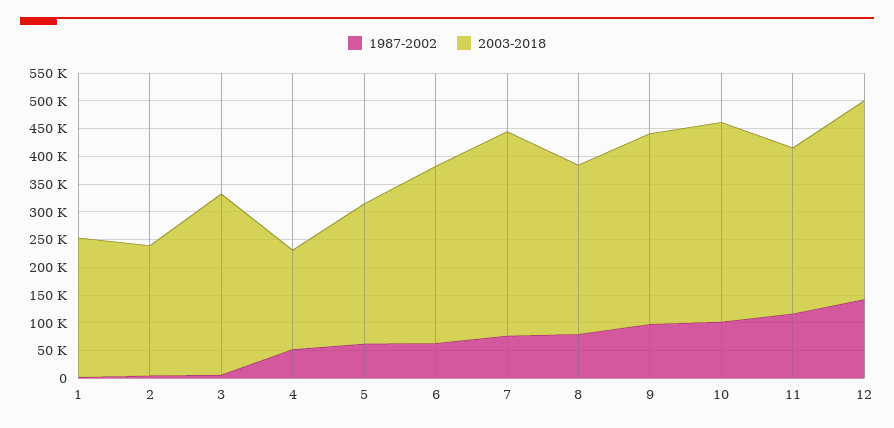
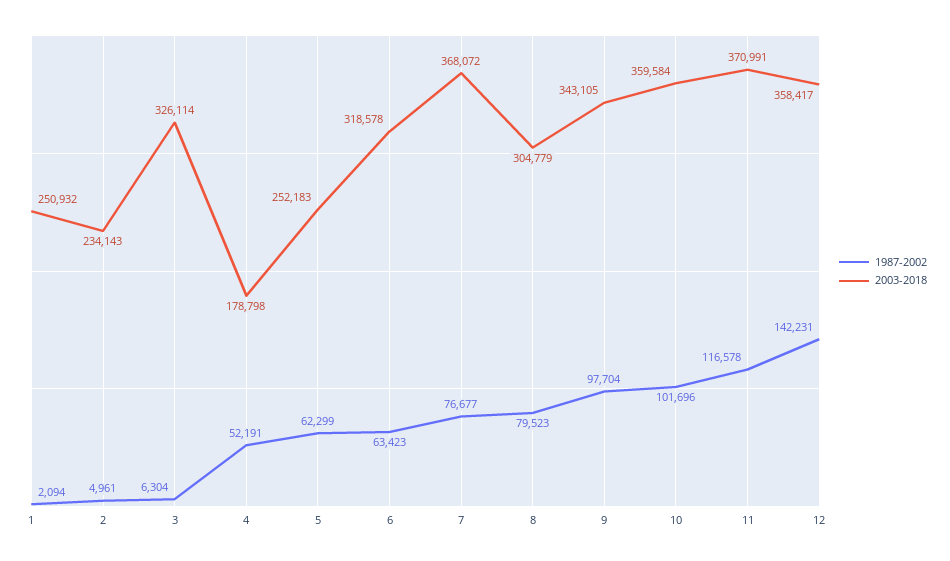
  {
    "1987-2002": {
      "1": 2094,
      "2": 4961,
      "3": 6304,
      "4": 52191,
      "5": 62299,
      "6": 63423,
      "7": 76677,
      "8": 79523,
      "9": 97704,
      "10": 101696,
      "11": 116578,
      "12": 142231
    },
    "2003-2018": {
      "1": 250932,
      "2": 234143,
      "3": 326114,
      "4": 178798,
      "5": 252183,
      "6": 318578,
      "7": 368072,
      "8": 304779,
      "9": 343105,
      "10": 359584,
-     "11": 300000,
+     "11": 370991,
      "12": 358417
    }
  }

